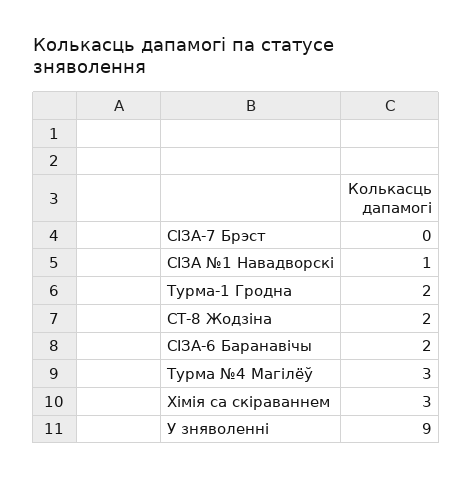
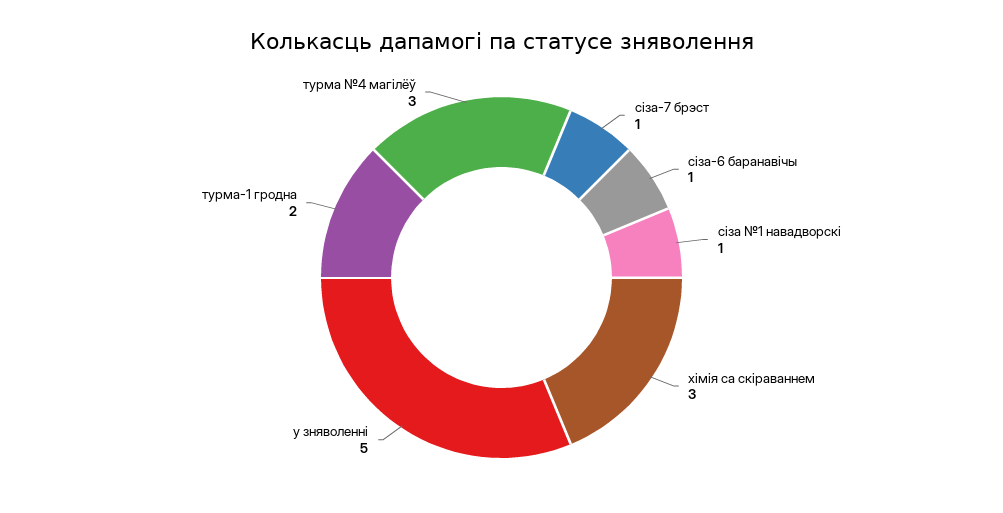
  {
-   "СІЗА-7 Брэст": 0,
+   "СІЗА-7 Брэст": 1,
    "СІЗА №1 Навадворскі": 1,
    "Турма-1 Гродна": 2,
-   "СТ-8 Жодзіна": 2,
-   "СІЗА-6 Баранавічы": 2,
+   "СІЗА-6 Баранавічы": 1,
    "Турма №4 Магілёў": 3,
    "Хімія са скіраваннем": 3,
-   "У зняволенні": 9
+   "У зняволенні": 5
  }

